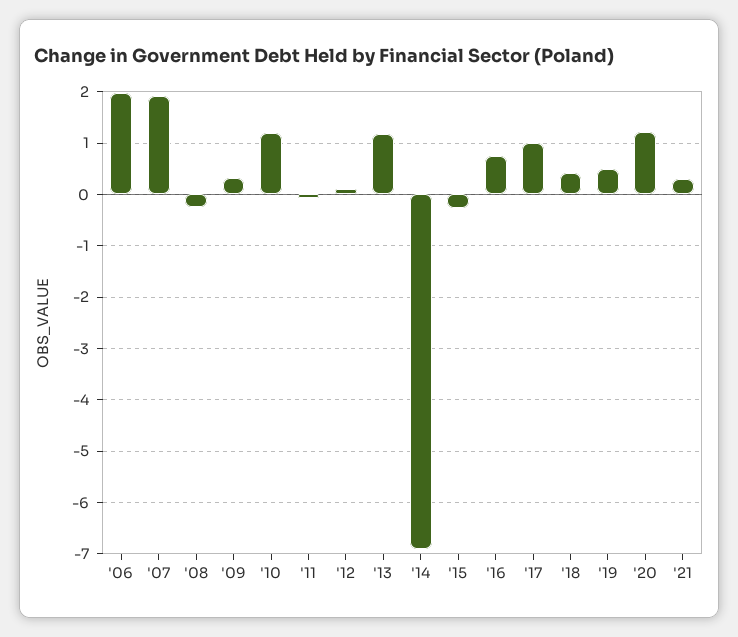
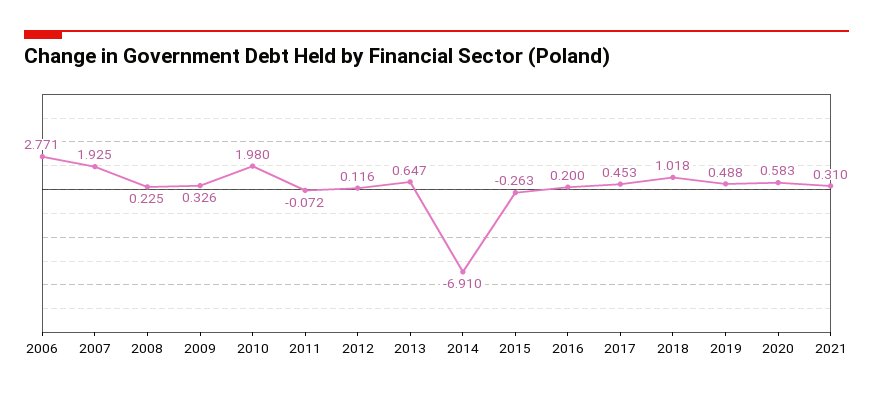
  {
-   "'06": 2,
+   "'06": 2.771,
    "'07": 1.925,
-   "'08": -0.2,
+   "'08": 0.225,
    "'09": 0.326,
-   "'10": 1.2,
+   "'10": 1.98,
    "'11": -0.072,
    "'12": 0.116,
-   "'13": 1.2,
+   "'13": 0.647,
    "'14": -6.91,
    "'15": -0.263,
-   "'16": 0.8,
+   "'16": 0.2,
-   "'17": 1,
+   "'17": 0.453,
-   "'18": 0.4,
+   "'18": 1.018,
    "'19": 0.488,
-   "'20": 1.2,
+   "'20": 0.583,
    "'21": 0.31
  }

